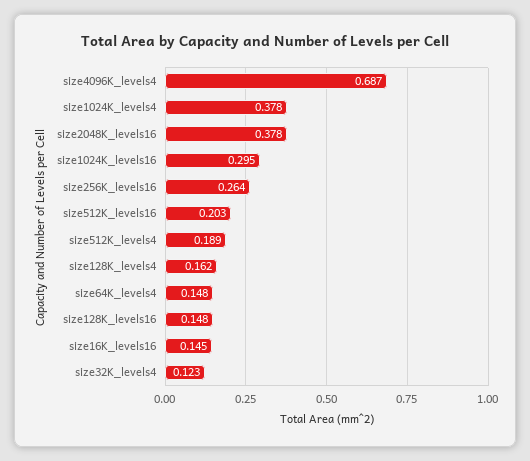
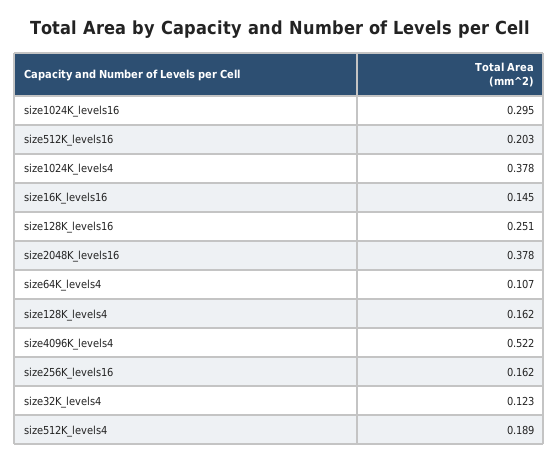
  {
-   "size4096K_levels4": 0.687,
+   "size4096K_levels4": 0.522,
    "size1024K_levels4": 0.378,
    "size2048K_levels16": 0.378,
    "size1024K_levels16": 0.295,
-   "size256K_levels16": 0.264,
+   "size256K_levels16": 0.162,
    "size512K_levels16": 0.203,
    "size512K_levels4": 0.189,
    "size128K_levels4": 0.162,
-   "size64K_levels4": 0.148,
+   "size64K_levels4": 0.107,
-   "size128K_levels16": 0.148,
+   "size128K_levels16": 0.251,
    "size16K_levels16": 0.145,
    "size32K_levels4": 0.123
  }

